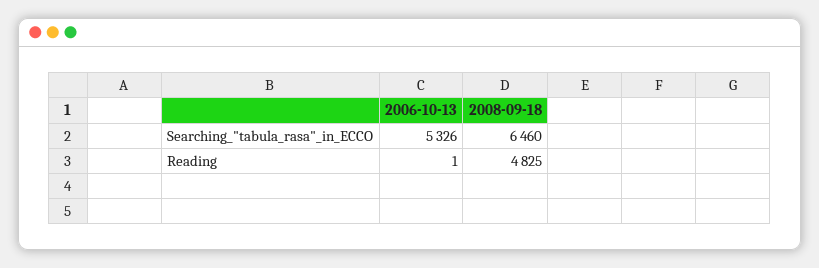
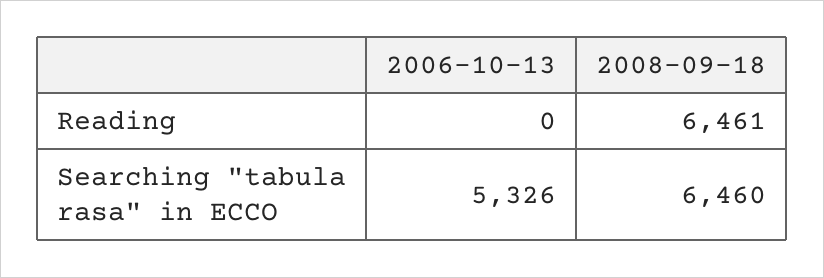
  {
    "2006-10-13": {
      "Searching_\"tabula_rasa\"_in_ECCO": 5326,
-     "Reading": 1
+     "Reading": 0
    },
    "2008-09-18": {
      "Searching_\"tabula_rasa\"_in_ECCO": 6460,
-     "Reading": 4825
+     "Reading": 6461
    }
  }

